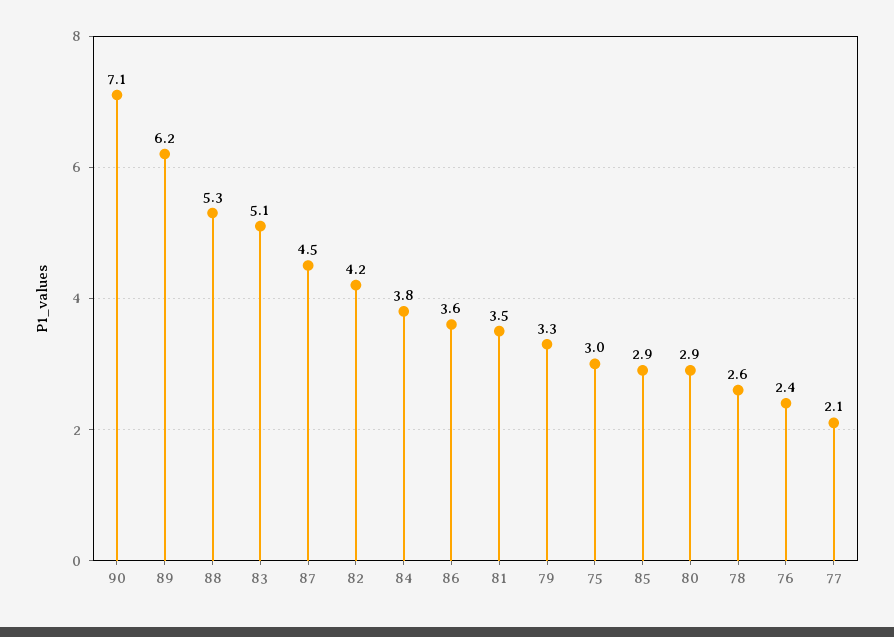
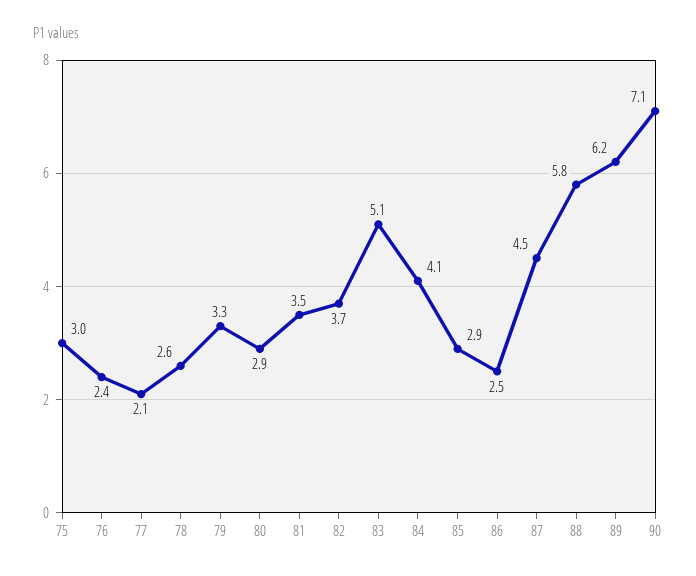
  {
    "90": 7.1,
    "89": 6.2,
-   "88": 5.3,
+   "88": 5.8,
    "83": 5.1,
    "87": 4.5,
-   "82": 4.2,
+   "82": 3.7,
-   "84": 3.8,
+   "84": 4.1,
-   "86": 3.6,
+   "86": 2.5,
    "81": 3.5,
    "79": 3.3,
    "75": 3,
    "85": 2.9,
    "80": 2.9,
    "78": 2.6,
    "76": 2.4,
    "77": 2.1
  }

